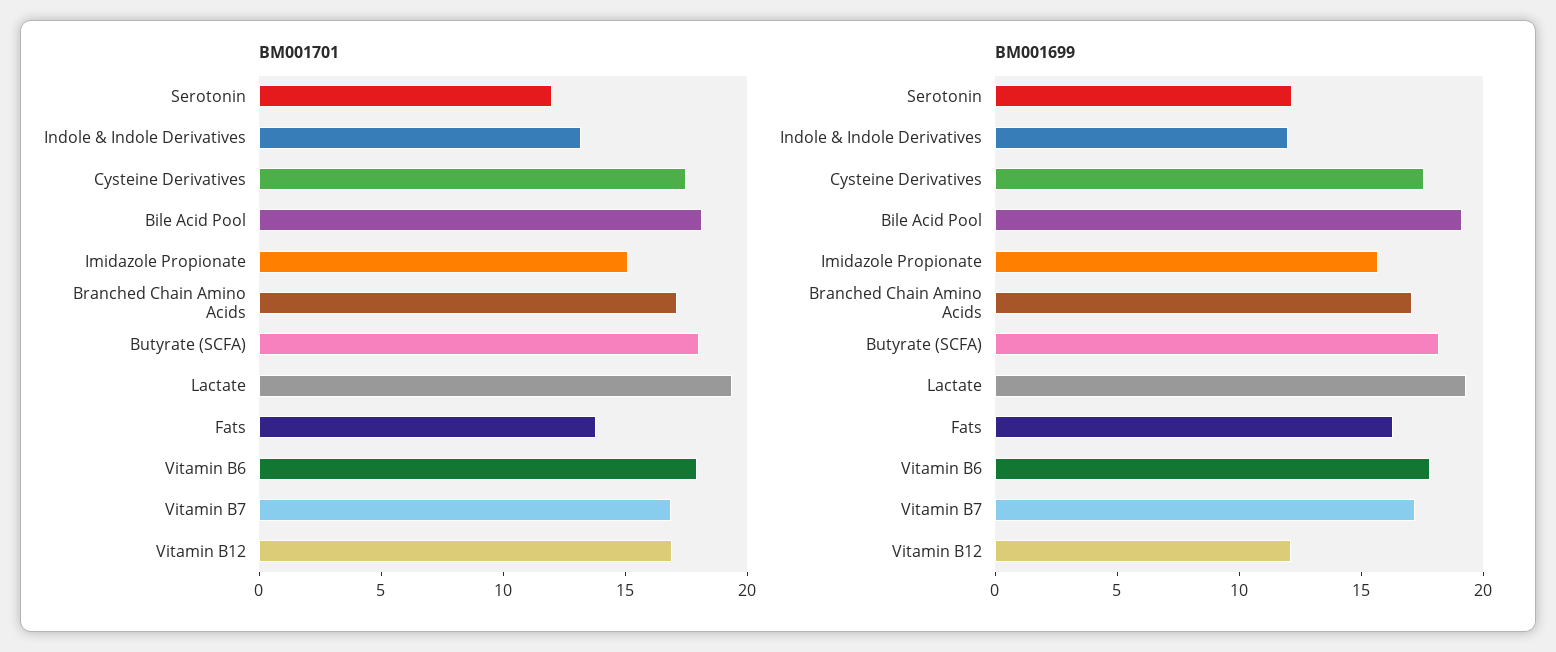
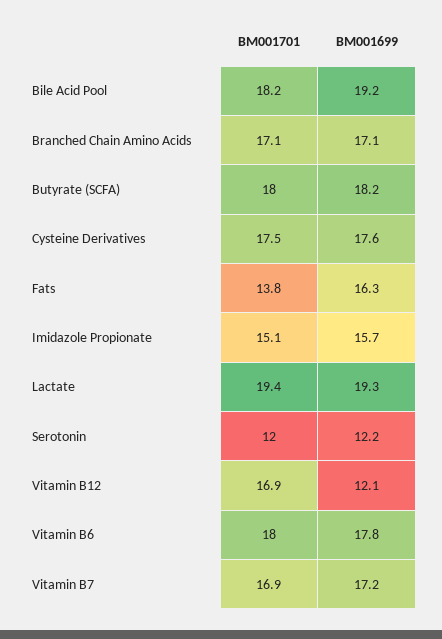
  {
    "BM001701": {
      "Serotonin": 12,
-     "Indole & Indole Derivatives": 13,
      "Cysteine Derivatives": 17.5,
      "Bile Acid Pool": 18.2,
      "Imidazole Propionate": 15.1,
      "Branched Chain Amino Acids": 17.1,
      "Butyrate (SCFA)": 18,
      "Lactate": 19.4,
      "Fats": 13.8,
      "Vitamin B6": 18,
      "Vitamin B7": 16.9,
      "Vitamin B12": 16.9
    },
    "BM001699": {
      "Serotonin": 12.2,
-     "Indole & Indole Derivatives": 12,
      "Cysteine Derivatives": 17.6,
      "Bile Acid Pool": 19.2,
      "Imidazole Propionate": 15.7,
      "Branched Chain Amino Acids": 17.1,
      "Butyrate (SCFA)": 18.2,
      "Lactate": 19.3,
      "Fats": 16.3,
      "Vitamin B6": 17.8,
      "Vitamin B7": 17.2,
      "Vitamin B12": 12.1
    }
  }

